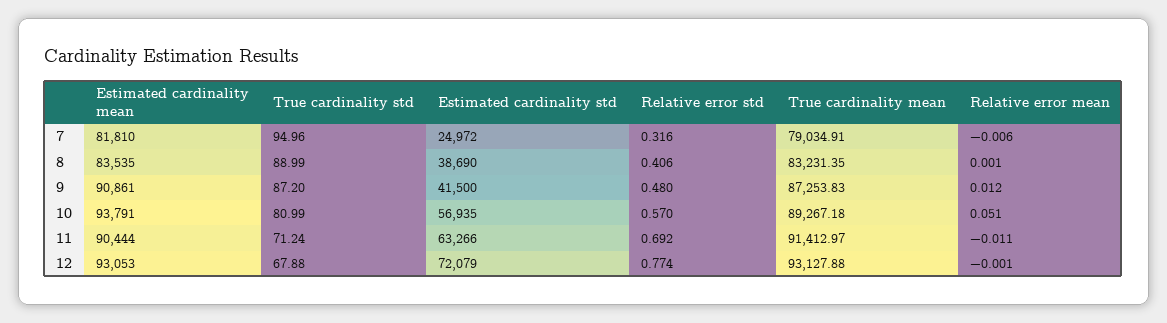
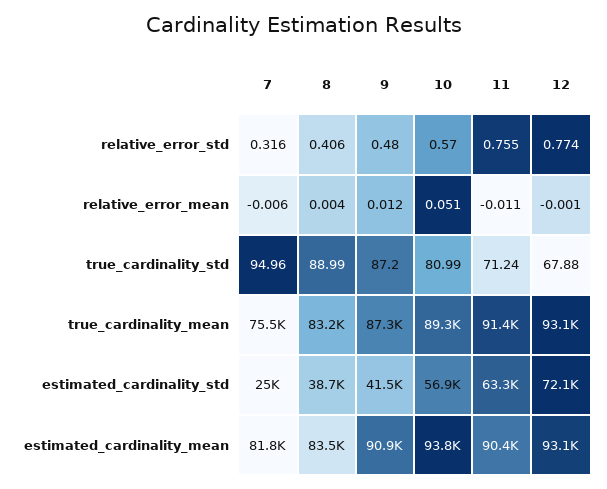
  {
    "Estimated cardinality mean": {
      "7": 81810,
      "8": 83535,
      "9": 90861,
      "10": 93791,
      "11": 90444,
      "12": 93053
    },
    "True cardinality std": {
      "7": 94.96,
      "8": 88.99,
      "9": 87.2,
      "10": 80.99,
      "11": 71.24,
      "12": 67.88
    },
    "Estimated cardinality std": {
      "7": 24972,
      "8": 38690,
      "9": 41500,
      "10": 56935,
      "11": 63266,
      "12": 72079
    },
    "Relative error std": {
      "7": 0.316,
      "8": 0.406,
      "9": 0.48,
      "10": 0.57,
-     "11": 0.692,
+     "11": 0.755,
      "12": 0.774
    },
    "True cardinality mean": {
-     "7": 79034.91,
+     "7": 75500,
      "8": 83231.35,
      "9": 87253.83,
      "10": 89267.18,
      "11": 91412.97,
      "12": 93127.88
    },
    "Relative error mean": {
      "7": -0.006,
-     "8": 0.001,
+     "8": 0.004,
      "9": 0.012,
      "10": 0.051,
      "11": -0.011,
      "12": -0.001
    }
  }

